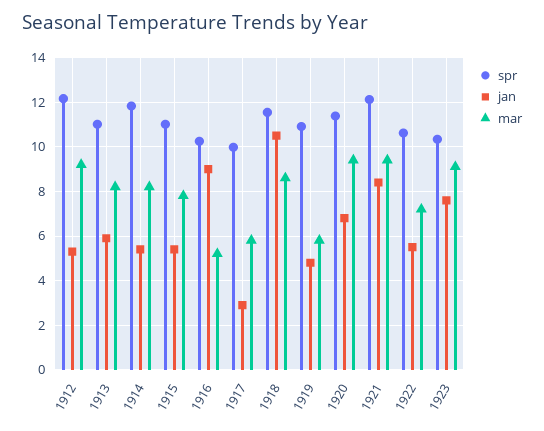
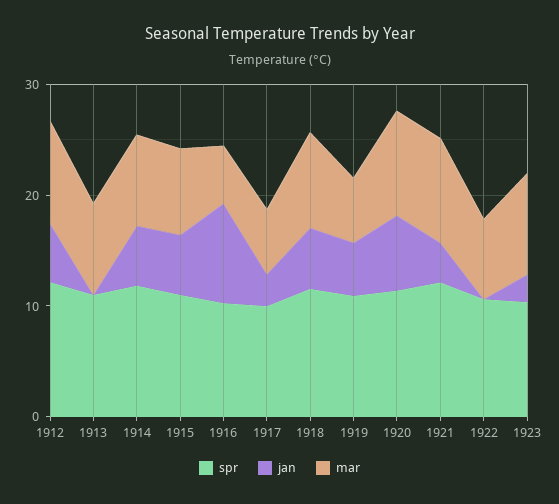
  {
    "spr": {
      "1912": 12,
      "1913": 11,
      "1914": 12,
      "1915": 11,
      "1916": 10.5,
      "1917": 10,
      "1918": 11.5,
      "1919": 11,
      "1920": 11.5,
      "1921": 12,
      "1922": 10.5,
      "1923": 10.5
    },
    "jan": {
      "1912": 5.5,
-     "1913": 6,
+     "1913": 0,
      "1914": 5.5,
      "1915": 5.5,
      "1916": 9,
      "1917": 3,
-     "1918": 10.5,
+     "1918": 6,
      "1919": 5,
      "1920": 7,
-     "1921": 8.5,
+     "1921": 4,
-     "1922": 5.5,
+     "1922": 0,
-     "1923": 7.5
+     "1923": 2
    },
    "mar": {
      "1912": 9,
      "1913": 8,
      "1914": 8,
      "1915": 8,
      "1916": 5,
      "1917": 6,
      "1918": 8.5,
      "1919": 6,
      "1920": 9.5,
      "1921": 9.5,
      "1922": 7,
      "1923": 9
    }
  }

